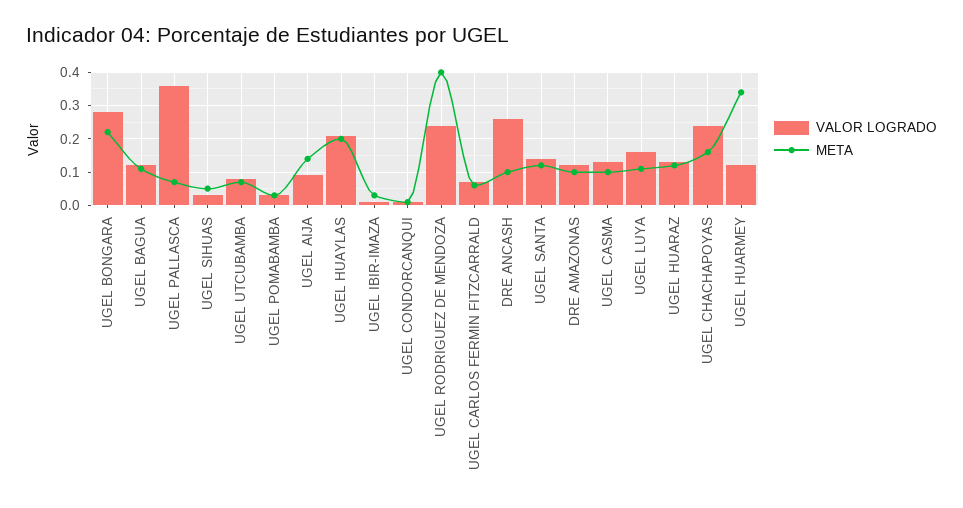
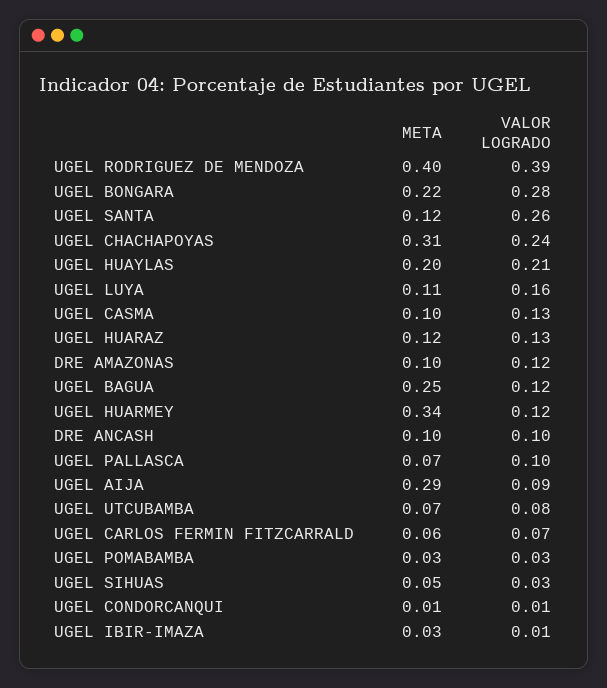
  {
    "VALOR LOGRADO": {
      "UGEL BONGARA": 0.28,
      "UGEL BAGUA": 0.12,
-     "UGEL PALLASCA": 0.35,
+     "UGEL PALLASCA": 0.1,
      "UGEL SIHUAS": 0.03,
      "UGEL UTCUBAMBA": 0.08,
      "UGEL POMABAMBA": 0.03,
      "UGEL AIJA": 0.09,
      "UGEL HUAYLAS": 0.21,
      "UGEL IBIR-IMAZA": 0.01,
      "UGEL CONDORCANQUI": 0.01,
-     "UGEL RODRIGUEZ DE MENDOZA": 0.25,
+     "UGEL RODRIGUEZ DE MENDOZA": 0.39,
      "UGEL CARLOS FERMIN FITZCARRALD": 0.07,
-     "DRE ANCASH": 0.25,
+     "DRE ANCASH": 0.1,
-     "UGEL SANTA": 0.15,
+     "UGEL SANTA": 0.26,
      "DRE AMAZONAS": 0.12,
      "UGEL CASMA": 0.13,
      "UGEL LUYA": 0.16,
      "UGEL HUARAZ": 0.13,
      "UGEL CHACHAPOYAS": 0.24,
      "UGEL HUARMEY": 0.12
    },
    "META": {
      "UGEL BONGARA": 0.22,
-     "UGEL BAGUA": 0.1,
+     "UGEL BAGUA": 0.25,
      "UGEL PALLASCA": 0.07,
      "UGEL SIHUAS": 0.05,
      "UGEL UTCUBAMBA": 0.07,
      "UGEL POMABAMBA": 0.03,
-     "UGEL AIJA": 0.15,
+     "UGEL AIJA": 0.29,
      "UGEL HUAYLAS": 0.2,
      "UGEL IBIR-IMAZA": 0.03,
      "UGEL CONDORCANQUI": 0.01,
      "UGEL RODRIGUEZ DE MENDOZA": 0.4,
      "UGEL CARLOS FERMIN FITZCARRALD": 0.06,
      "DRE ANCASH": 0.1,
      "UGEL SANTA": 0.12,
      "DRE AMAZONAS": 0.1,
      "UGEL CASMA": 0.1,
      "UGEL LUYA": 0.11,
      "UGEL HUARAZ": 0.12,
-     "UGEL CHACHAPOYAS": 0.15,
+     "UGEL CHACHAPOYAS": 0.31,
      "UGEL HUARMEY": 0.34
    }
  }

